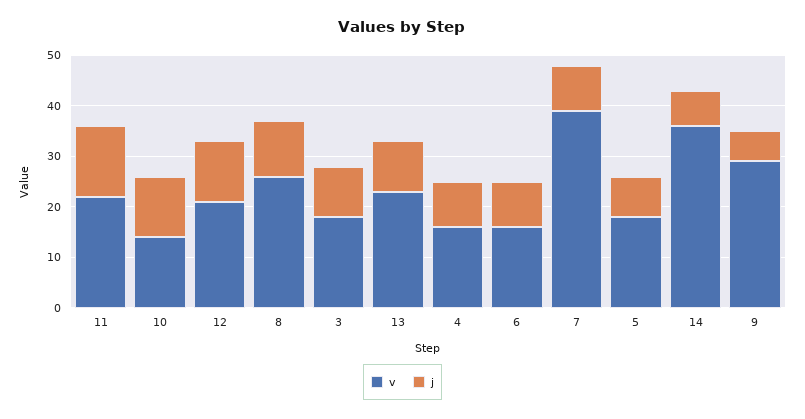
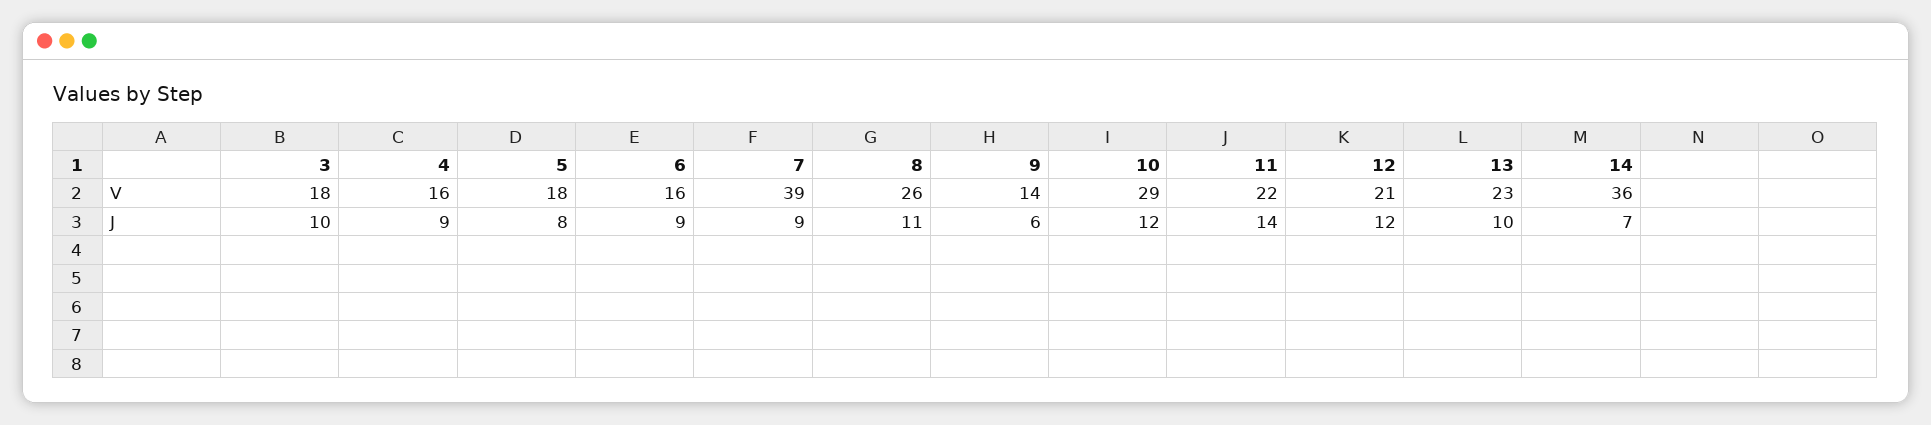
  {
    "v": {
      "11": 22,
-     "10": 15,
+     "10": 29,
      "12": 21,
      "8": 26,
      "3": 18,
      "13": 23,
      "4": 16,
      "6": 16,
      "7": 39,
      "5": 18,
      "14": 36,
-     "9": 30
+     "9": 14
    },
    "j": {
      "11": 14,
      "10": 12,
      "12": 12,
      "8": 11,
      "3": 10,
      "13": 10,
      "4": 9,
      "6": 9,
      "7": 9,
      "5": 8,
      "14": 7,
      "9": 6
    }
  }

